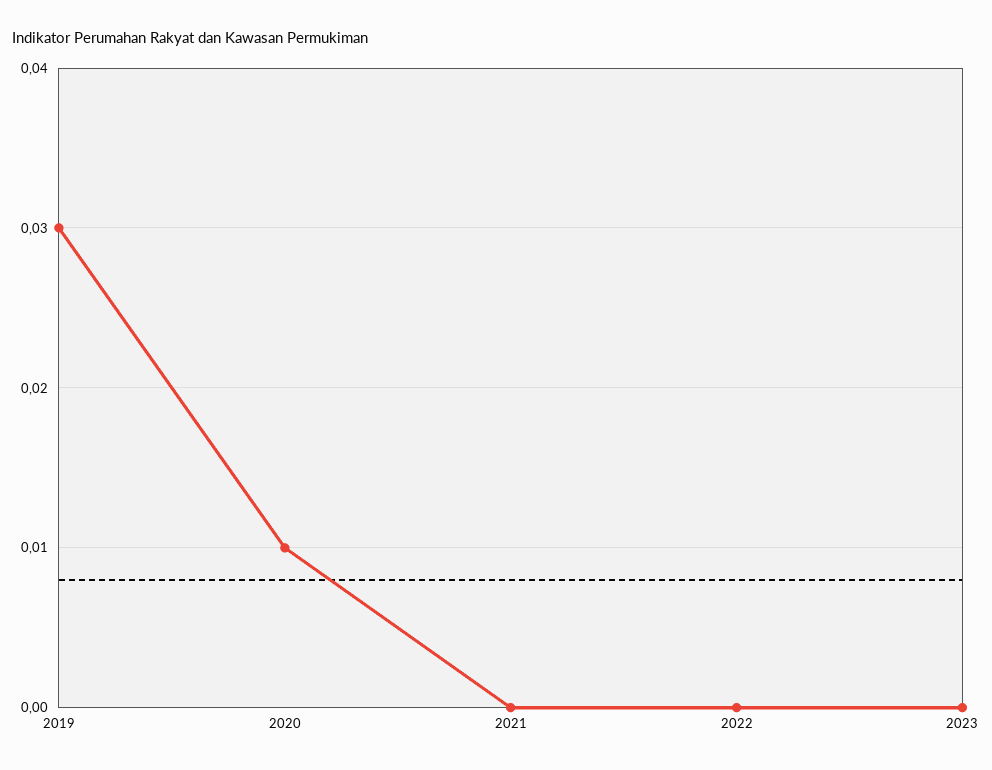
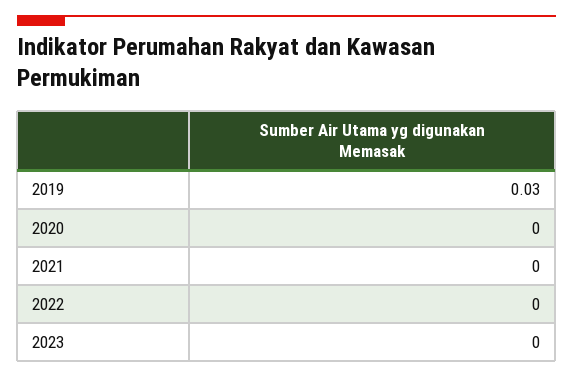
  {
    "2019": 0.03,
-   "2020": 0.01,
+   "2020": 0,
    "2021": 0,
    "2022": 0,
    "2023": 0
  }

